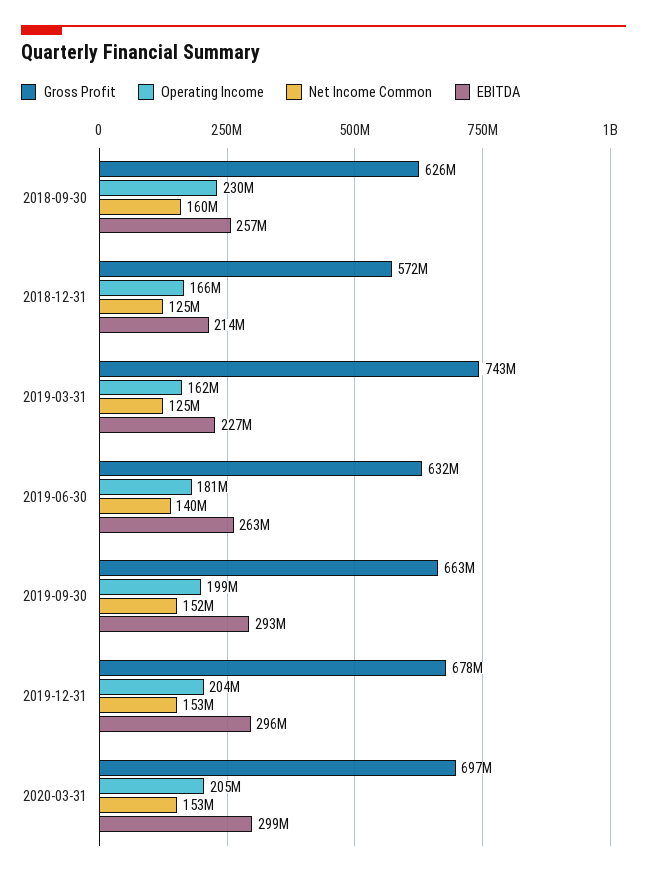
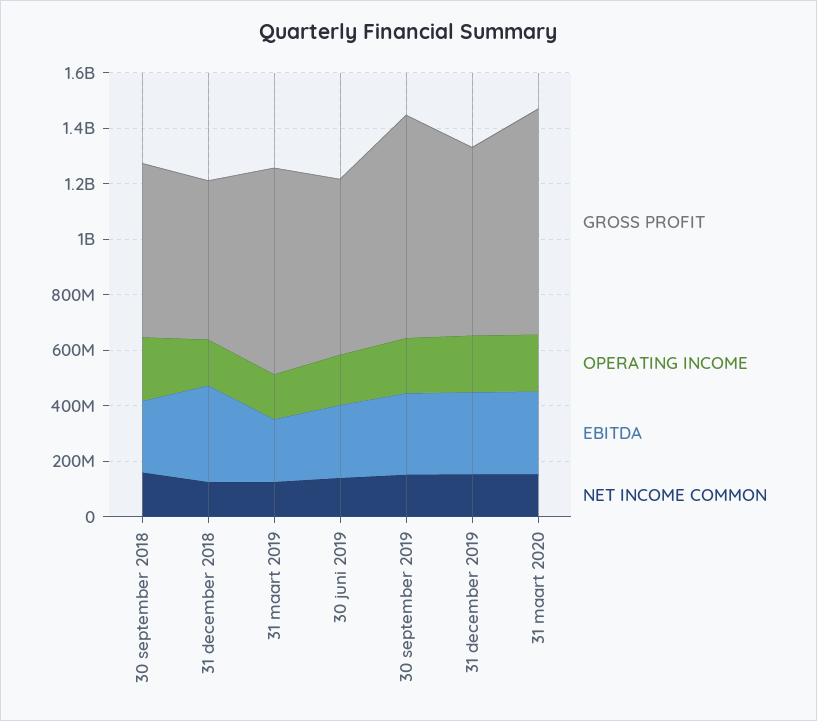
  {
    "Gross Profit": {
      "2018-09-30": 626000000,
      "2018-12-31": 572000000,
      "2019-03-31": 743000000,
      "2019-06-30": 632000000,
-     "2019-09-30": 663000000,
+     "2019-09-30": 800000000,
      "2019-12-31": 678000000,
-     "2020-03-31": 697000000
+     "2020-03-31": 800000000
    },
    "Operating Income": {
      "2018-09-30": 230000000,
      "2018-12-31": 166000000,
      "2019-03-31": 162000000,
      "2019-06-30": 181000000,
      "2019-09-30": 199000000,
      "2019-12-31": 204000000,
      "2020-03-31": 205000000
    },
    "Net Income Common": {
      "2018-09-30": 160000000,
      "2018-12-31": 125000000,
      "2019-03-31": 125000000,
      "2019-06-30": 140000000,
      "2019-09-30": 152000000,
      "2019-12-31": 153000000,
      "2020-03-31": 153000000
    },
    "EBITDA": {
      "2018-09-30": 257000000,
-     "2018-12-31": 214000000,
+     "2018-12-31": 350000000,
      "2019-03-31": 227000000,
      "2019-06-30": 263000000,
      "2019-09-30": 293000000,
      "2019-12-31": 296000000,
      "2020-03-31": 299000000
    }
  }

